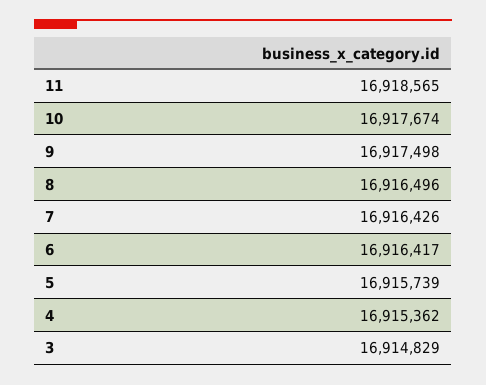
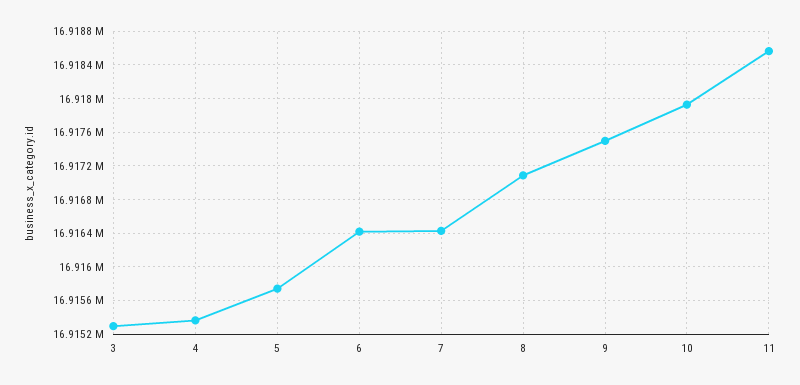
  {
    "11": 16918565,
-   "10": 16917674,
+   "10": 16917900,
    "9": 16917498,
-   "8": 16916496,
+   "8": 16917100,
    "7": 16916426,
    "6": 16916417,
    "5": 16915739,
    "4": 16915362,
-   "3": 16914829
+   "3": 16915300
  }

